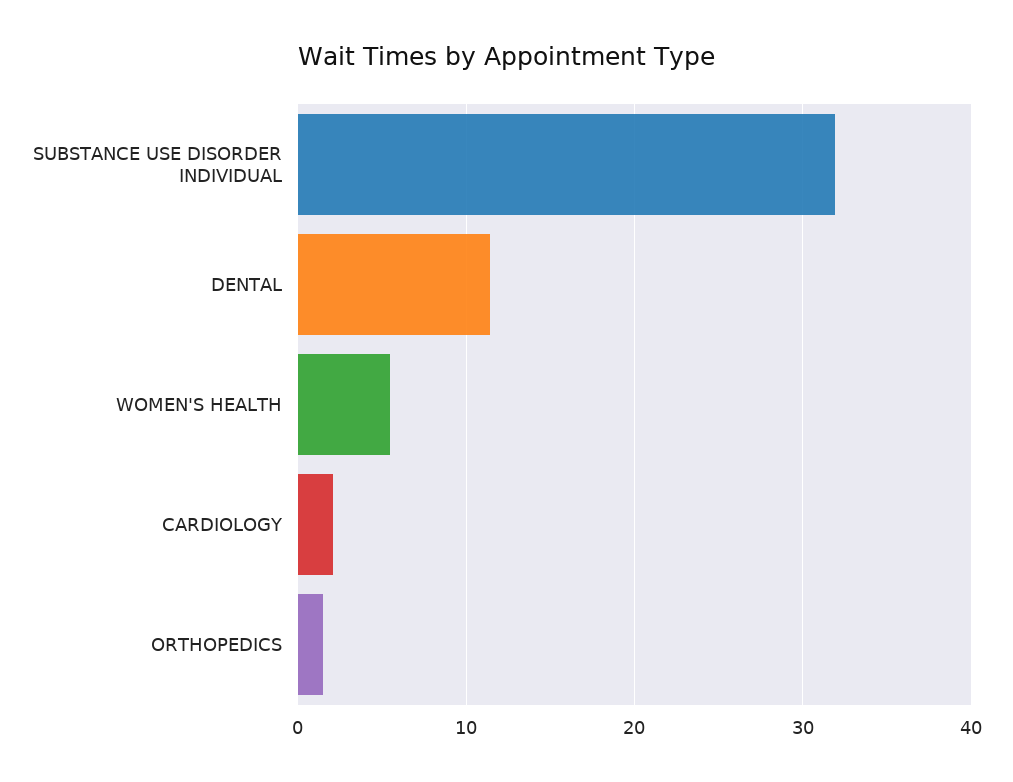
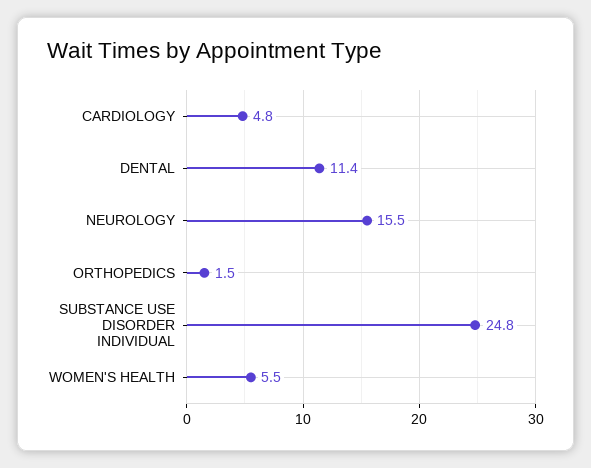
  {
-   "SUBSTANCE USE DISORDER INDIVIDUAL": 32,
+   "SUBSTANCE USE DISORDER INDIVIDUAL": 24.8,
    "DENTAL": 11.4,
    "WOMEN'S HEALTH": 5.5,
-   "CARDIOLOGY": 2,
+   "CARDIOLOGY": 4.8,
-   "ORTHOPEDICS": 1.5
+   "ORTHOPEDICS": 1.5,
+   "NEUROLOGY": 15.5
  }

